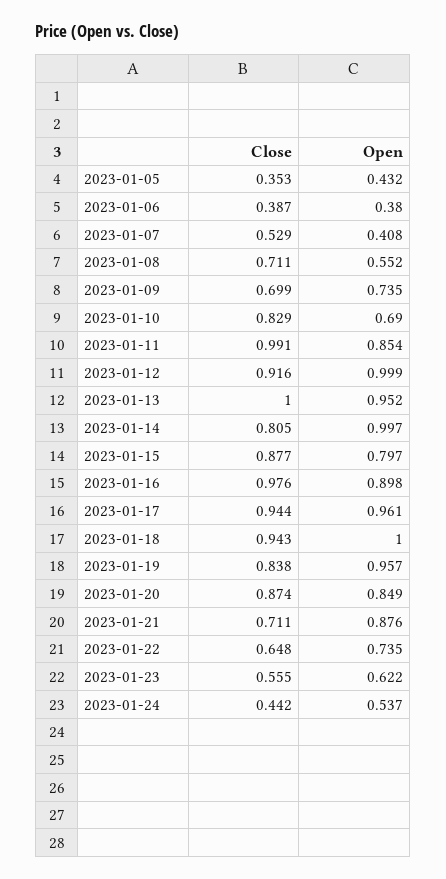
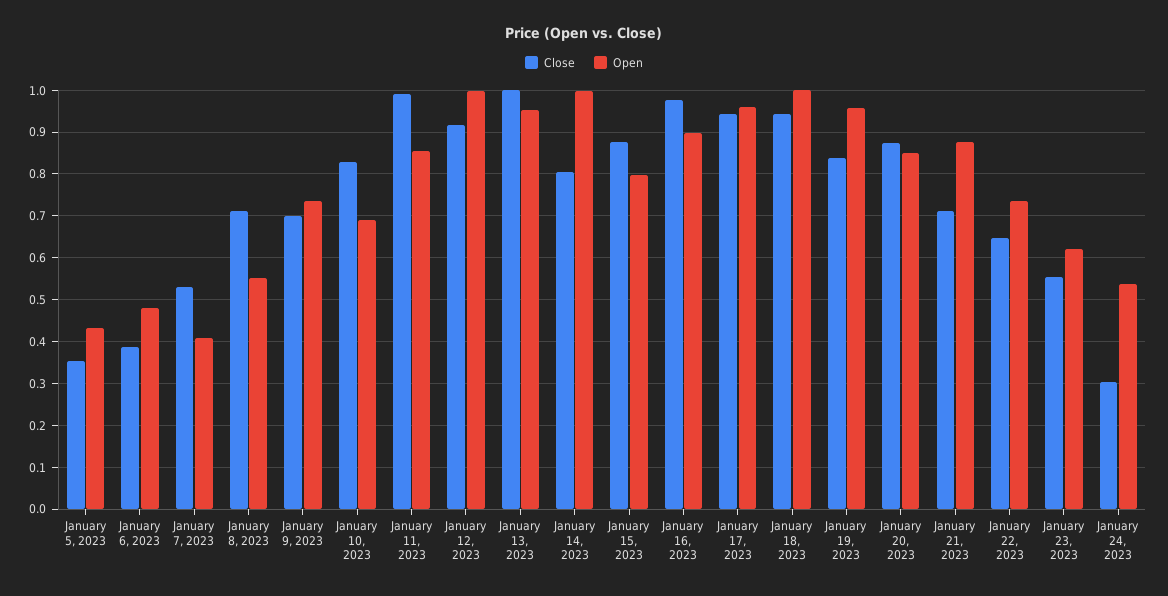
  {
    "Close": {
      "2023-01-05": 0.353,
      "2023-01-06": 0.387,
      "2023-01-07": 0.529,
      "2023-01-08": 0.711,
      "2023-01-09": 0.699,
      "2023-01-10": 0.829,
      "2023-01-11": 0.991,
      "2023-01-12": 0.916,
      "2023-01-13": 1,
      "2023-01-14": 0.805,
      "2023-01-15": 0.877,
      "2023-01-16": 0.976,
      "2023-01-17": 0.944,
      "2023-01-18": 0.943,
      "2023-01-19": 0.838,
      "2023-01-20": 0.874,
      "2023-01-21": 0.711,
      "2023-01-22": 0.648,
      "2023-01-23": 0.555,
-     "2023-01-24": 0.442
+     "2023-01-24": 0.3
    },
    "Open": {
      "2023-01-05": 0.432,
-     "2023-01-06": 0.38,
+     "2023-01-06": 0.48,
      "2023-01-07": 0.408,
      "2023-01-08": 0.552,
      "2023-01-09": 0.735,
      "2023-01-10": 0.69,
      "2023-01-11": 0.854,
      "2023-01-12": 0.999,
      "2023-01-13": 0.952,
      "2023-01-14": 0.997,
      "2023-01-15": 0.797,
      "2023-01-16": 0.898,
      "2023-01-17": 0.961,
      "2023-01-18": 1,
      "2023-01-19": 0.957,
      "2023-01-20": 0.849,
      "2023-01-21": 0.876,
      "2023-01-22": 0.735,
      "2023-01-23": 0.622,
      "2023-01-24": 0.537
    }
  }

